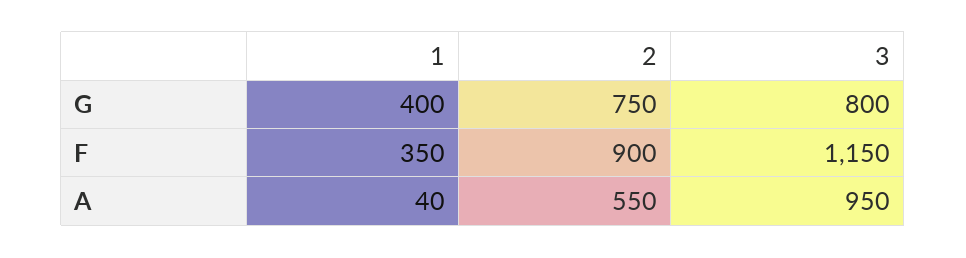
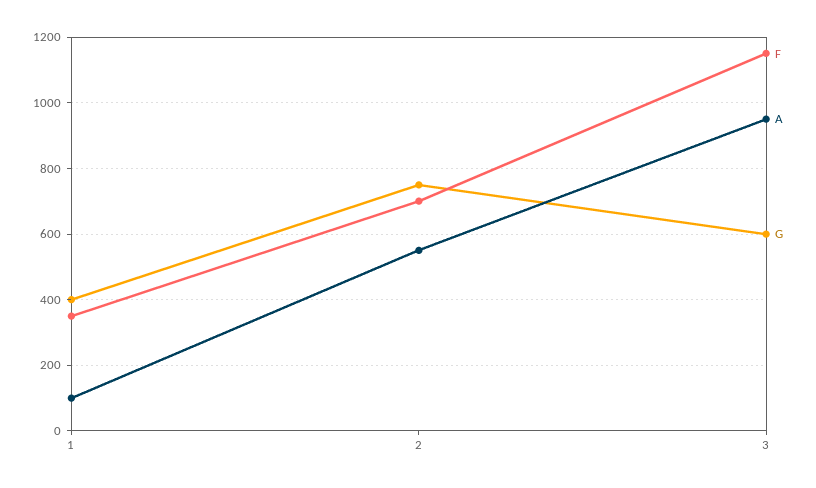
  {
    "G": {
      "1": 400,
      "2": 750,
-     "3": 800
+     "3": 600
    },
    "F": {
      "1": 350,
-     "2": 900,
+     "2": 700,
      "3": 1150
    },
    "A": {
-     "1": 40,
+     "1": 100,
      "2": 550,
      "3": 950
    }
  }

